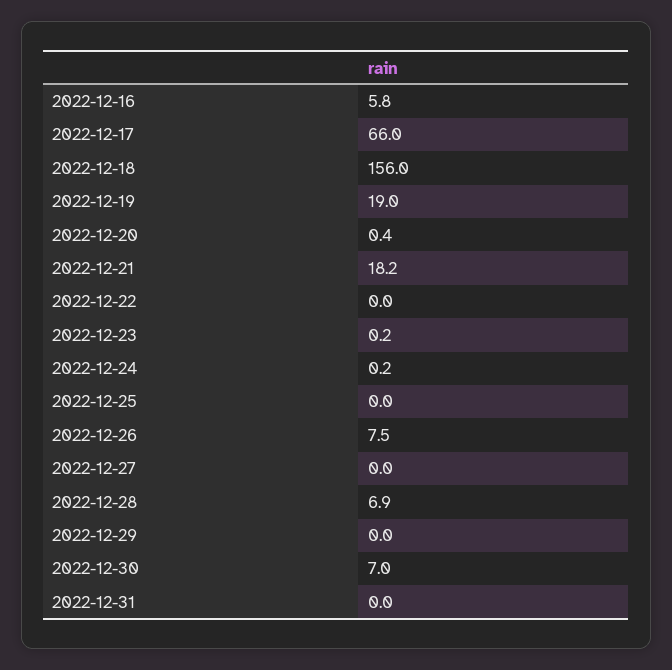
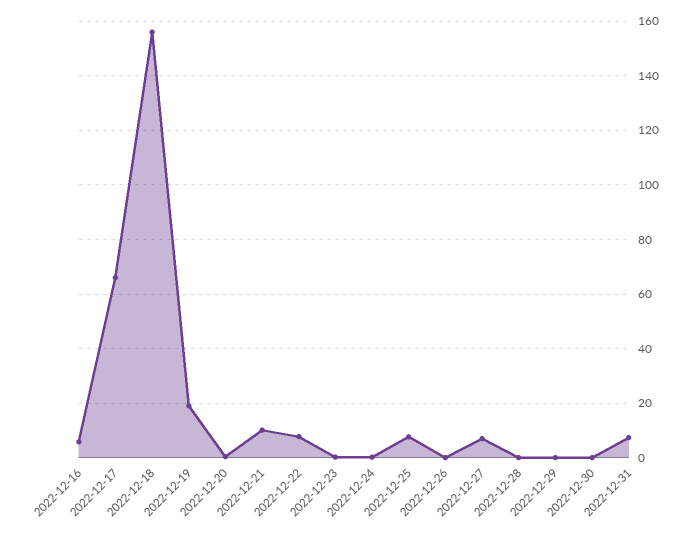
  {
    "2022-12-16": 5.8,
    "2022-12-17": 66,
    "2022-12-18": 156,
    "2022-12-19": 19,
    "2022-12-20": 0.4,
-   "2022-12-21": 18.2,
+   "2022-12-21": 10,
-   "2022-12-22": 0,
+   "2022-12-22": 7.5,
    "2022-12-23": 0.2,
    "2022-12-24": 0.2,
-   "2022-12-25": 0,
+   "2022-12-25": 7.5,
-   "2022-12-26": 7.5,
+   "2022-12-26": 0,
-   "2022-12-27": 0,
+   "2022-12-27": 7.5,
-   "2022-12-28": 6.9,
+   "2022-12-28": 0,
    "2022-12-29": 0,
-   "2022-12-30": 7,
+   "2022-12-30": 0,
-   "2022-12-31": 0
+   "2022-12-31": 7.5
  }

